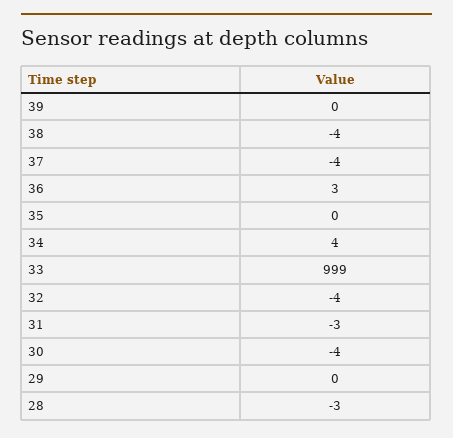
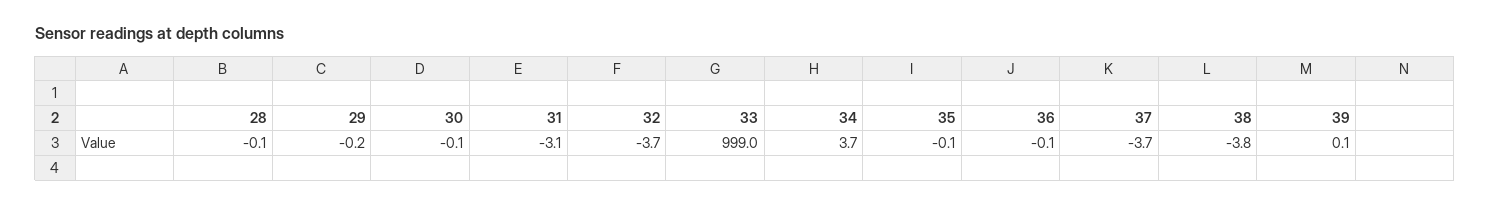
  {
    "39": 0.1,
    "38": -3.8,
    "37": -3.7,
-   "36": 3,
+   "36": -0.1,
    "35": -0.1,
    "34": 3.7,
    "33": 999,
    "32": -3.7,
    "31": -3.1,
-   "30": -4,
+   "30": -0.1,
    "29": -0.2,
-   "28": -3
+   "28": -0.1
  }

